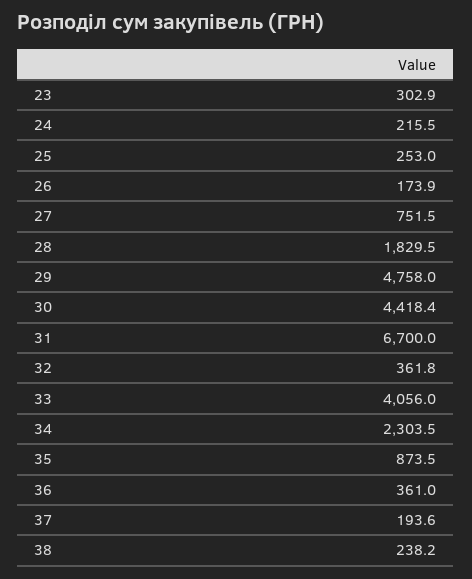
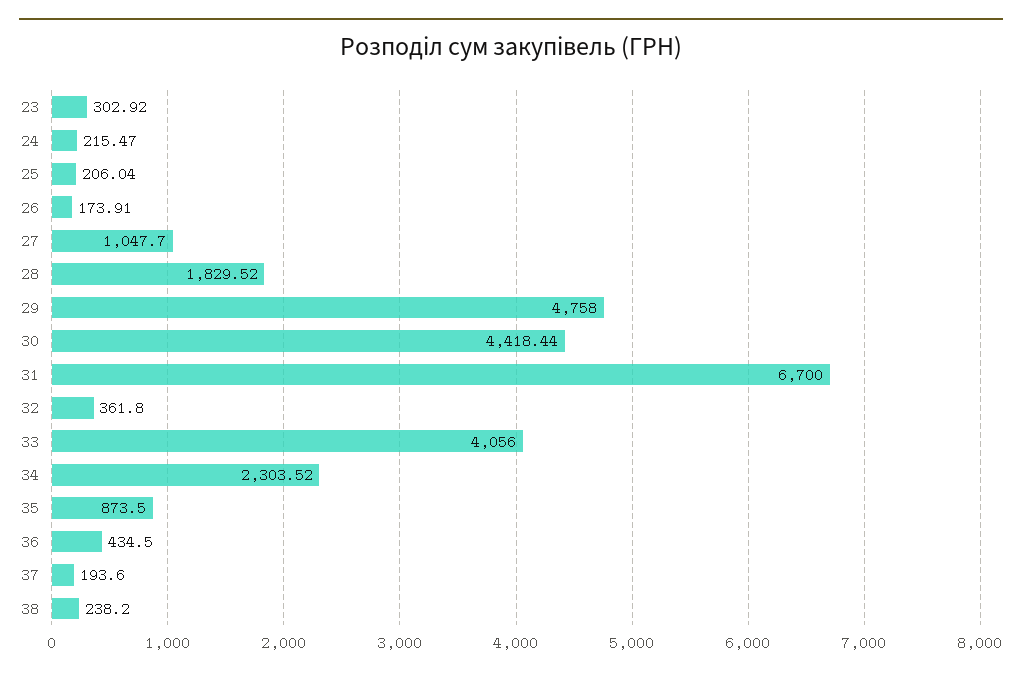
  {
    "23": 302.92,
    "24": 215.47,
-   "25": 253,
+   "25": 206.04,
    "26": 173.91,
-   "27": 751.5,
+   "27": 1047.7,
    "28": 1829.52,
    "29": 4758,
    "30": 4418.44,
    "31": 6700,
    "32": 361.8,
    "33": 4056,
    "34": 2303.52,
    "35": 873.5,
-   "36": 361,
+   "36": 434.5,
    "37": 193.6,
    "38": 238.2
  }

